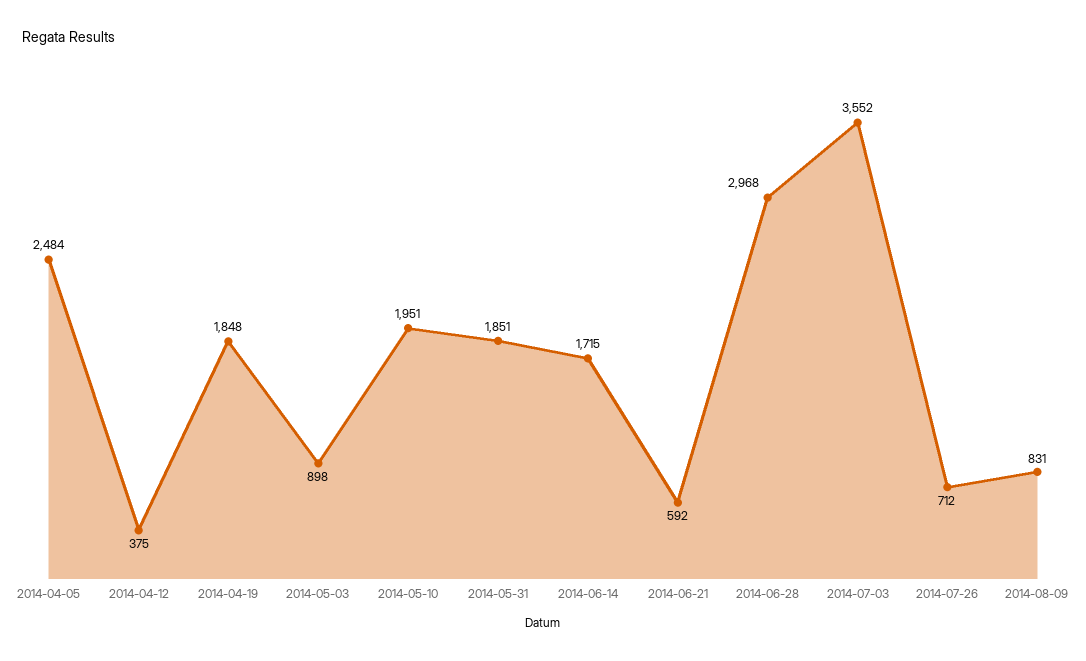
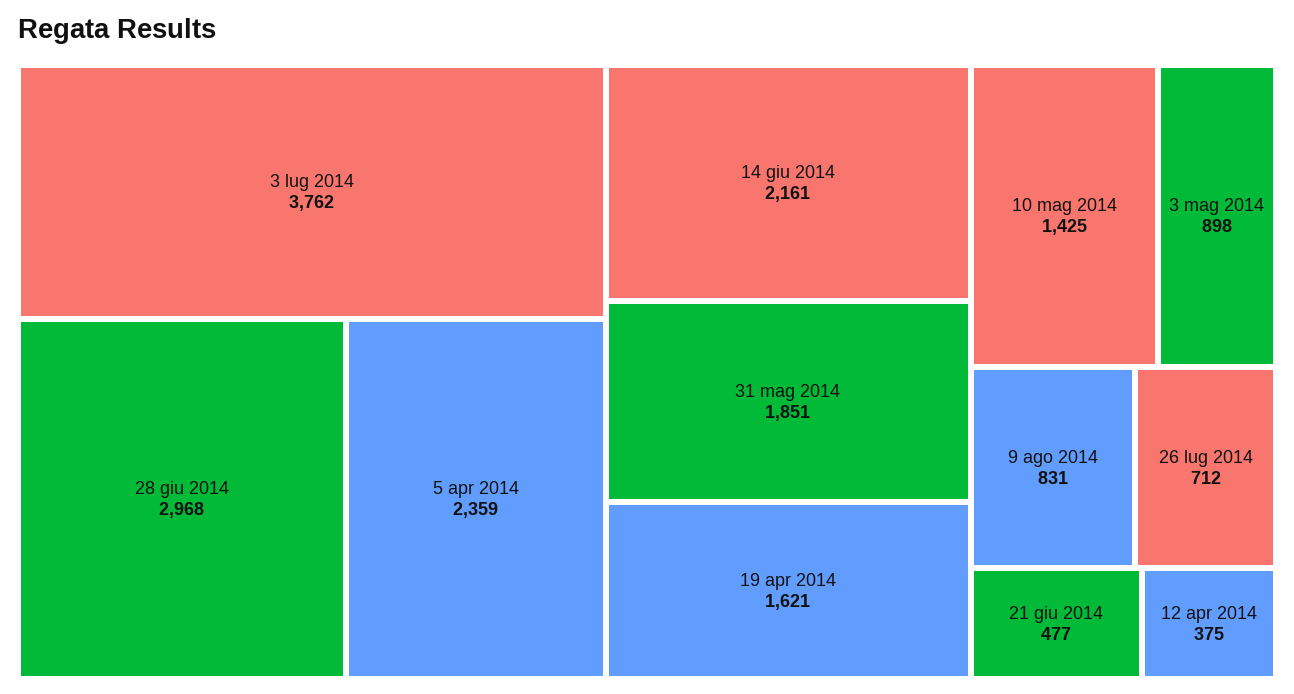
  {
-   "2014-04-05": 2484,
+   "2014-04-05": 2359,
    "2014-04-12": 375,
-   "2014-04-19": 1848,
+   "2014-04-19": 1621,
    "2014-05-03": 898,
-   "2014-05-10": 1951,
+   "2014-05-10": 1425,
    "2014-05-31": 1851,
-   "2014-06-14": 1715,
+   "2014-06-14": 2161,
-   "2014-06-21": 592,
+   "2014-06-21": 477,
    "2014-06-28": 2968,
-   "2014-07-03": 3552,
+   "2014-07-03": 3762,
    "2014-07-26": 712,
    "2014-08-09": 831
  }

